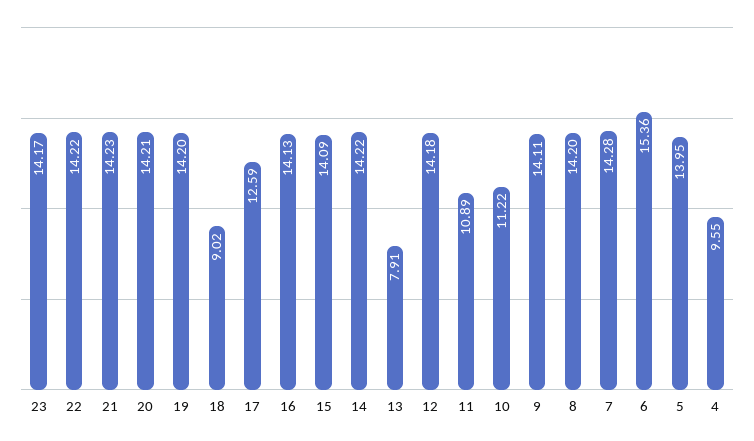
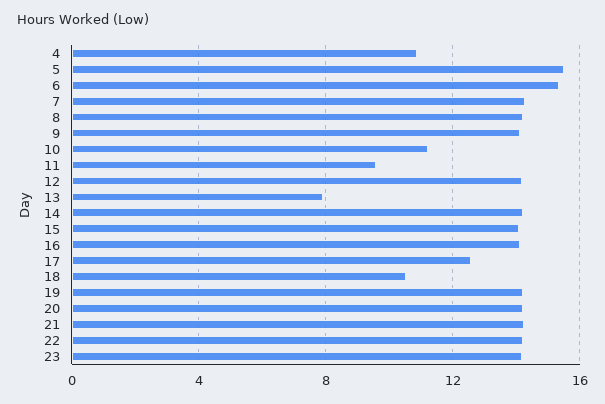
  {
    "23": 14.17,
    "22": 14.22,
    "21": 14.23,
    "20": 14.21,
    "19": 14.2,
-   "18": 9.02,
+   "18": 10.5,
    "17": 12.59,
    "16": 14.13,
    "15": 14.09,
    "14": 14.22,
    "13": 7.91,
    "12": 14.18,
-   "11": 10.89,
+   "11": 9.5,
    "10": 11.22,
    "9": 14.11,
    "8": 14.2,
    "7": 14.28,
    "6": 15.36,
-   "5": 13.95,
+   "5": 15.5,
-   "4": 9.55
+   "4": 11
  }

